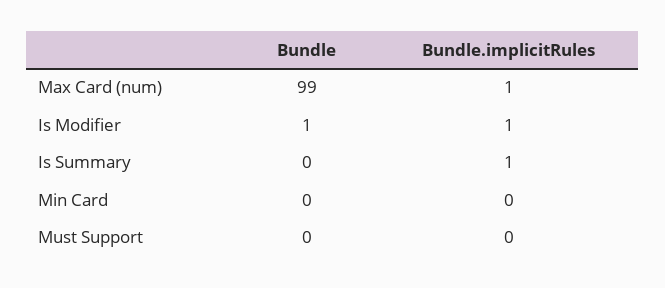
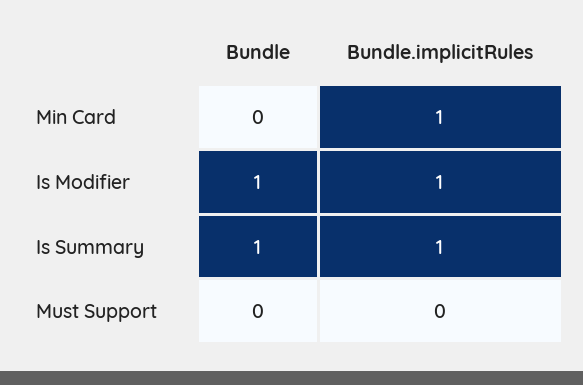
  {
    "Bundle": {
-     "Max Card (num)": 99,
      "Is Modifier": 1,
-     "Is Summary": 0,
+     "Is Summary": 1,
      "Min Card": 0,
      "Must Support": 0
    },
    "Bundle.implicitRules": {
-     "Max Card (num)": 1,
      "Is Modifier": 1,
      "Is Summary": 1,
-     "Min Card": 0,
+     "Min Card": 1,
      "Must Support": 0
    }
  }

